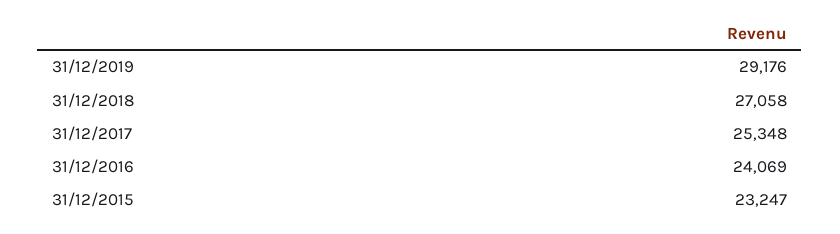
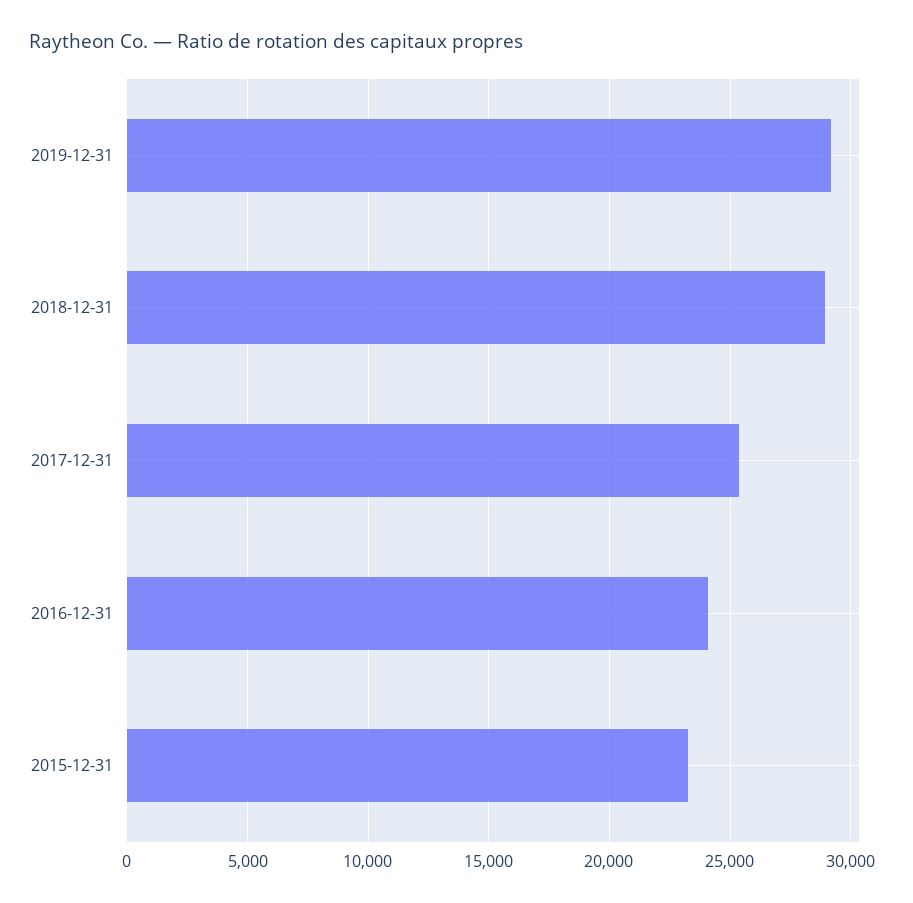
  {
    "31/12/2019": 29176,
-   "31/12/2018": 27058,
+   "31/12/2018": 29000,
    "31/12/2017": 25348,
    "31/12/2016": 24069,
    "31/12/2015": 23247
  }

